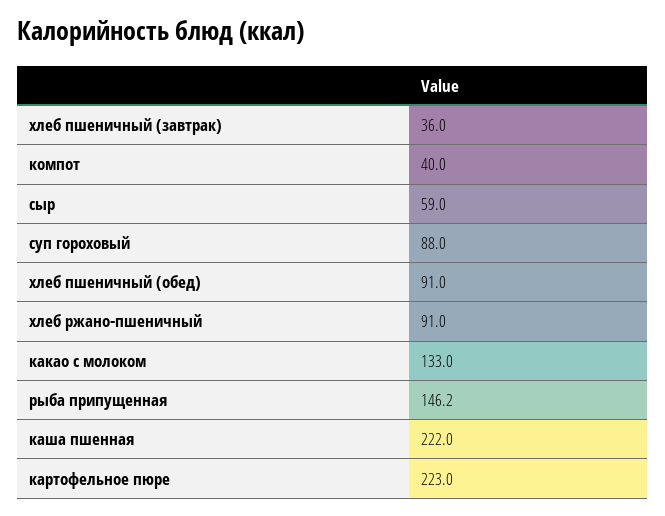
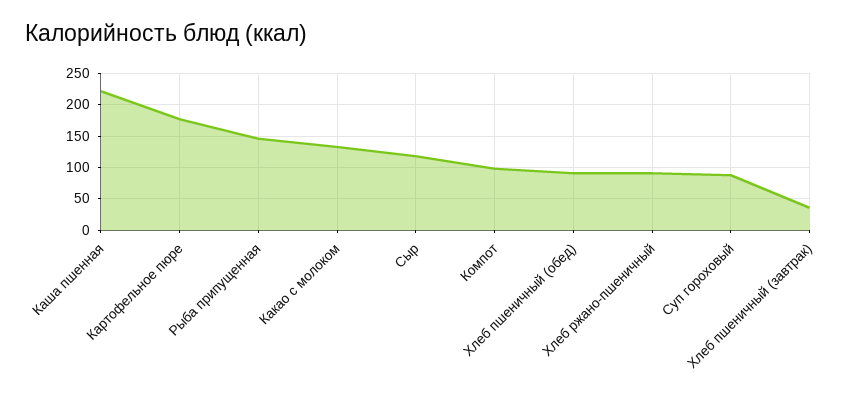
  {
    "хлеб пшеничный (завтрак)": 36,
-   "компот": 40,
+   "компот": 100,
-   "сыр": 59,
+   "сыр": 120,
    "суп гороховый": 88,
    "хлеб пшеничный (обед)": 91,
    "хлеб ржано-пшеничный": 91,
    "какао с молоком": 133,
    "рыба припущенная": 146.2,
    "каша пшенная": 222,
-   "картофельное пюре": 223
+   "картофельное пюре": 180
  }

